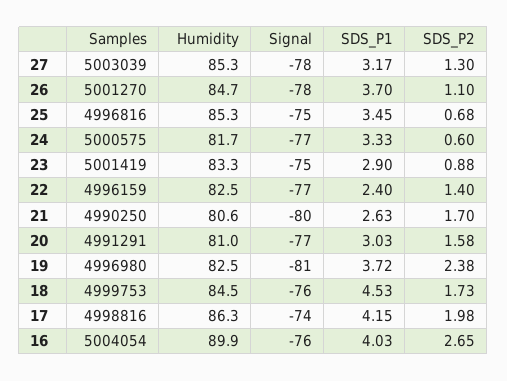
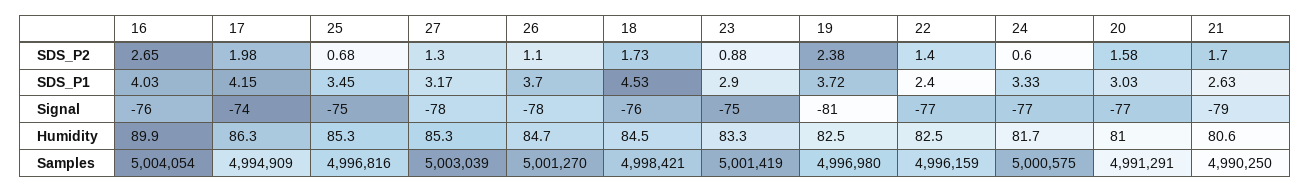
  {
    "Samples": {
      "27": 5003039,
      "26": 5001270,
      "25": 4996816,
      "24": 5000575,
      "23": 5001419,
      "22": 4996159,
      "21": 4990250,
      "20": 4991291,
      "19": 4996980,
-     "18": 4999753,
+     "18": 4998421,
-     "17": 4998816,
+     "17": 4994909,
      "16": 5004054
    },
    "Humidity": {
      "27": 85.3,
      "26": 84.7,
      "25": 85.3,
      "24": 81.7,
      "23": 83.3,
      "22": 82.5,
      "21": 80.6,
      "20": 81,
      "19": 82.5,
      "18": 84.5,
      "17": 86.3,
      "16": 89.9
    },
    "Signal": {
      "27": -78,
      "26": -78,
      "25": -75,
      "24": -77,
      "23": -75,
      "22": -77,
-     "21": -80,
+     "21": -79,
      "20": -77,
      "19": -81,
      "18": -76,
      "17": -74,
      "16": -76
    },
    "SDS_P1": {
      "27": 3.17,
      "26": 3.7,
      "25": 3.45,
      "24": 3.33,
      "23": 2.9,
      "22": 2.4,
      "21": 2.63,
      "20": 3.03,
      "19": 3.72,
      "18": 4.53,
      "17": 4.15,
      "16": 4.03
    },
    "SDS_P2": {
      "27": 1.3,
      "26": 1.1,
      "25": 0.68,
      "24": 0.6,
      "23": 0.88,
      "22": 1.4,
      "21": 1.7,
      "20": 1.58,
      "19": 2.38,
      "18": 1.73,
      "17": 1.98,
      "16": 2.65
    }
  }

